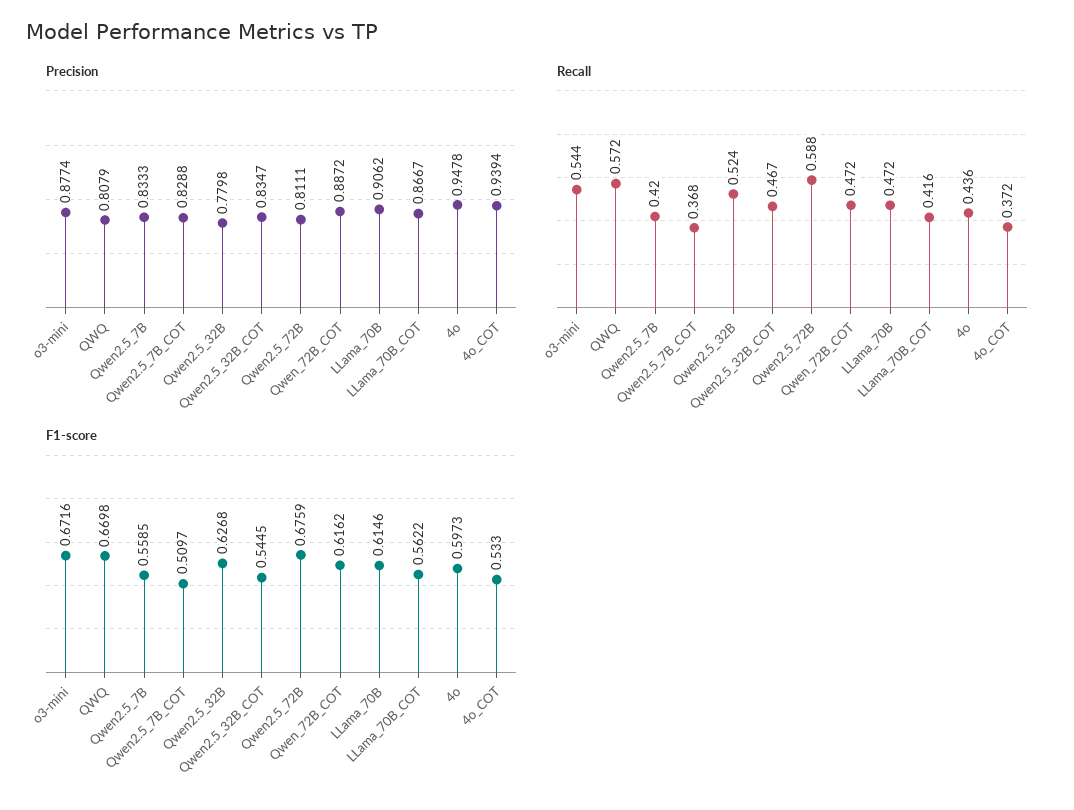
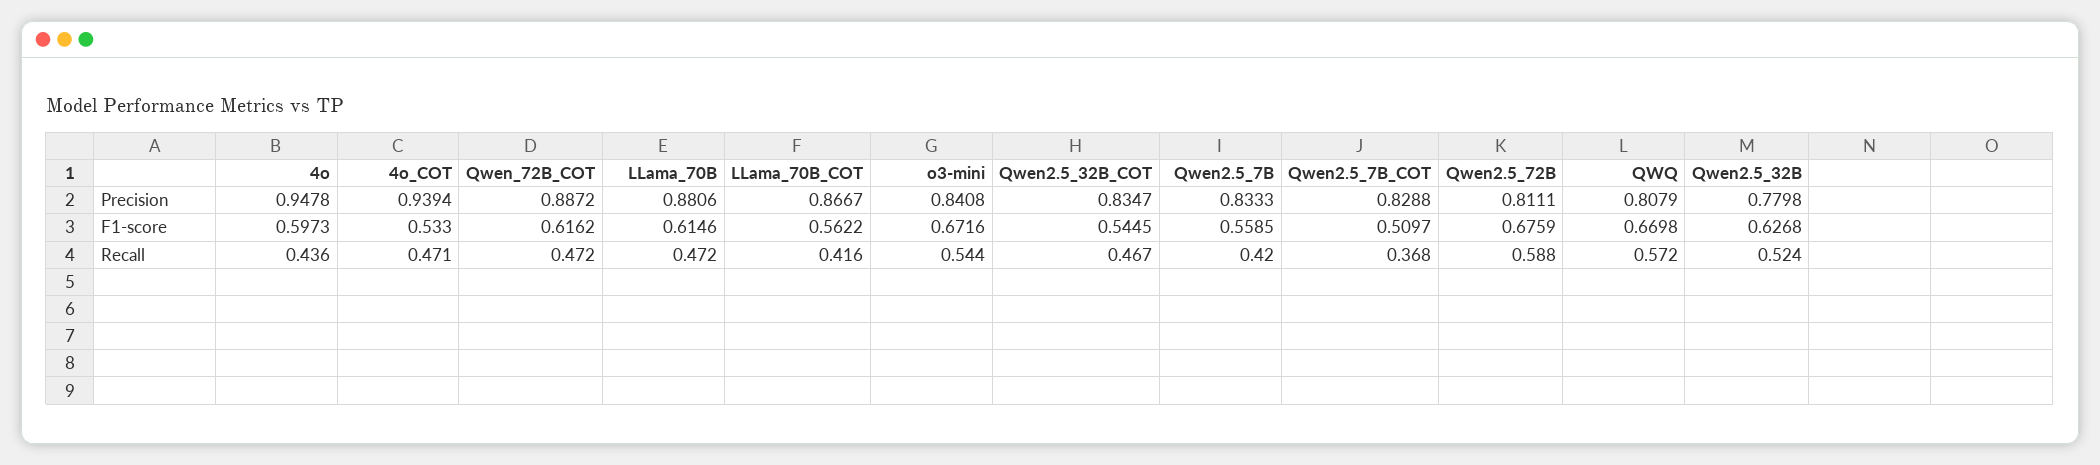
  {
    "Precision": {
-     "o3-mini": 0.8774,
+     "o3-mini": 0.8408,
      "QWQ": 0.8079,
      "Qwen2.5_7B": 0.8333,
      "Qwen2.5_7B_COT": 0.8288,
      "Qwen2.5_32B": 0.7798,
      "Qwen2.5_32B_COT": 0.8347,
      "Qwen2.5_72B": 0.8111,
      "Qwen_72B_COT": 0.8872,
-     "LLama_70B": 0.9062,
+     "LLama_70B": 0.8806,
      "LLama_70B_COT": 0.8667,
      "4o": 0.9478,
      "4o_COT": 0.9394
    },
    "Recall": {
      "o3-mini": 0.544,
      "QWQ": 0.572,
      "Qwen2.5_7B": 0.42,
      "Qwen2.5_7B_COT": 0.368,
      "Qwen2.5_32B": 0.524,
      "Qwen2.5_32B_COT": 0.467,
      "Qwen2.5_72B": 0.588,
      "Qwen_72B_COT": 0.472,
      "LLama_70B": 0.472,
      "LLama_70B_COT": 0.416,
      "4o": 0.436,
-     "4o_COT": 0.372
+     "4o_COT": 0.471
    },
    "F1-score": {
      "o3-mini": 0.6716,
      "QWQ": 0.6698,
      "Qwen2.5_7B": 0.5585,
      "Qwen2.5_7B_COT": 0.5097,
      "Qwen2.5_32B": 0.6268,
      "Qwen2.5_32B_COT": 0.5445,
      "Qwen2.5_72B": 0.6759,
      "Qwen_72B_COT": 0.6162,
      "LLama_70B": 0.6146,
      "LLama_70B_COT": 0.5622,
      "4o": 0.5973,
      "4o_COT": 0.533
    }
  }

